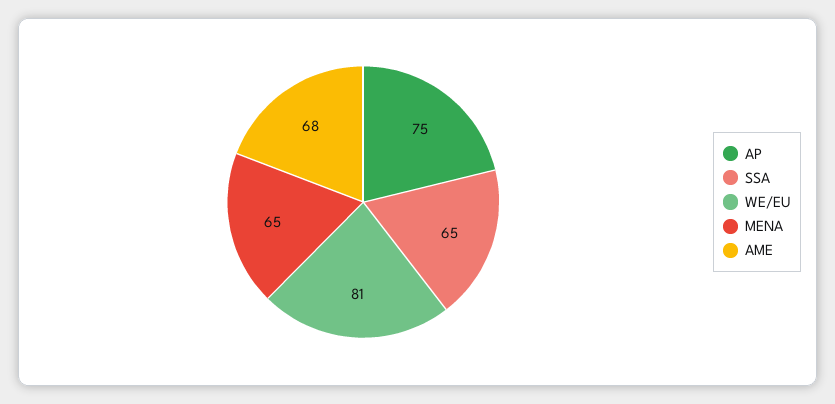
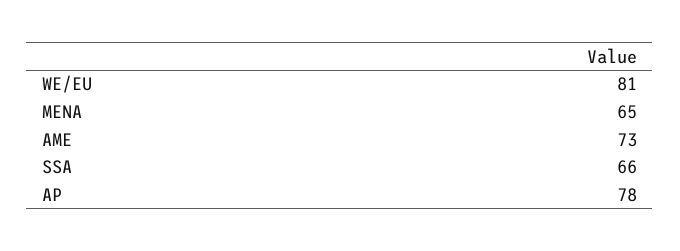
  {
-   "AP": 75,
+   "AP": 78,
-   "SSA": 65,
+   "SSA": 66,
    "WE/EU": 81,
    "MENA": 65,
-   "AME": 68
+   "AME": 73
  }

